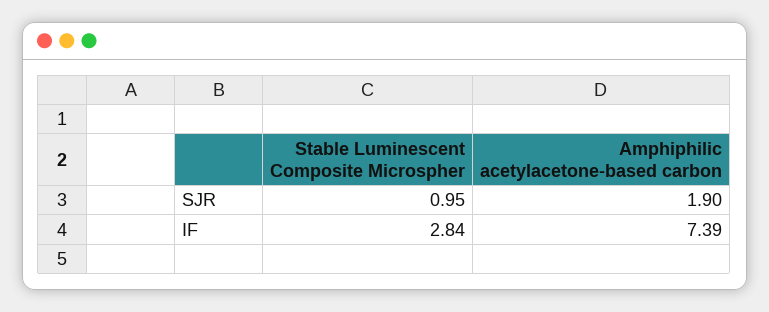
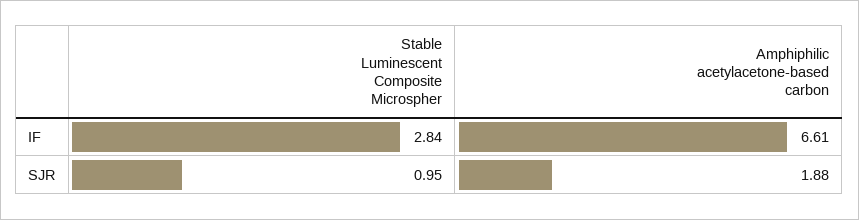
  {
    "Stable Luminescent Composite Microspher": {
      "SJR": 0.95,
      "IF": 2.84
    },
    "Amphiphilic acetylacetone-based carbon": {
-     "SJR": 1.9,
+     "SJR": 1.88,
-     "IF": 7.39
+     "IF": 6.61
    }
  }

